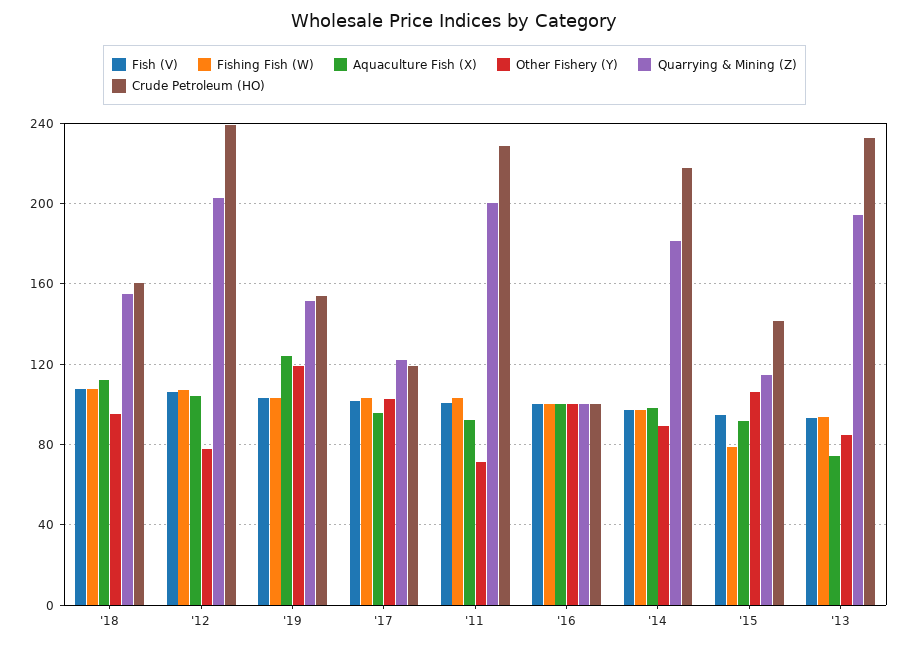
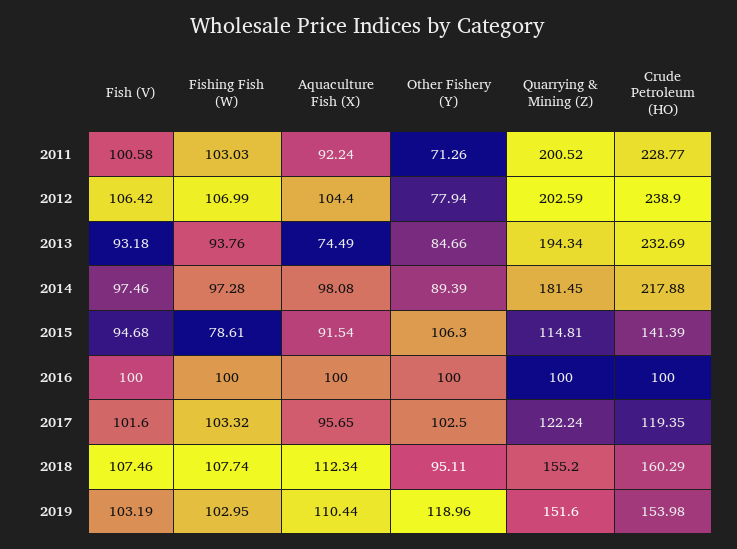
  {
    "Fish (V)": {
      "'18": 107.46,
      "'12": 106.42,
      "'19": 103.19,
      "'17": 101.6,
      "'11": 100.58,
      "'16": 100,
      "'14": 97.46,
      "'15": 94.68,
      "'13": 93.18
    },
    "Fishing Fish (W)": {
      "'18": 107.74,
      "'12": 106.99,
      "'19": 102.95,
      "'17": 103.32,
      "'11": 103.03,
      "'16": 100,
      "'14": 97.28,
      "'15": 78.61,
      "'13": 93.76
    },
    "Aquaculture Fish (X)": {
      "'18": 112.34,
      "'12": 104.4,
-     "'19": 125,
+     "'19": 110.44,
      "'17": 95.65,
      "'11": 92.24,
      "'16": 100,
      "'14": 98.08,
      "'15": 91.54,
      "'13": 74.49
    },
    "Other Fishery (Y)": {
      "'18": 95.11,
      "'12": 77.94,
      "'19": 118.96,
      "'17": 102.5,
      "'11": 71.26,
      "'16": 100,
      "'14": 89.39,
      "'15": 106.3,
      "'13": 84.66
    },
    "Quarrying & Mining (Z)": {
      "'18": 155.2,
      "'12": 202.59,
      "'19": 151.6,
      "'17": 122.24,
      "'11": 200.52,
      "'16": 100,
      "'14": 181.45,
      "'15": 114.81,
      "'13": 194.34
    },
    "Crude Petroleum (HO)": {
      "'18": 160.29,
      "'12": 238.9,
      "'19": 153.98,
      "'17": 119.35,
      "'11": 228.77,
      "'16": 100,
      "'14": 217.88,
      "'15": 141.39,
      "'13": 232.69
    }
  }

